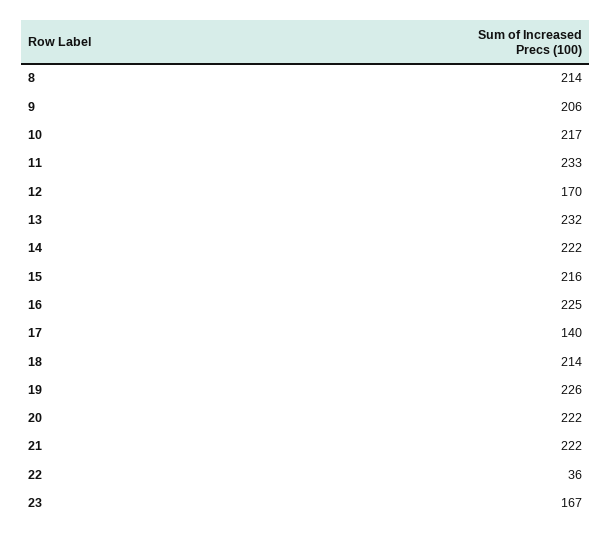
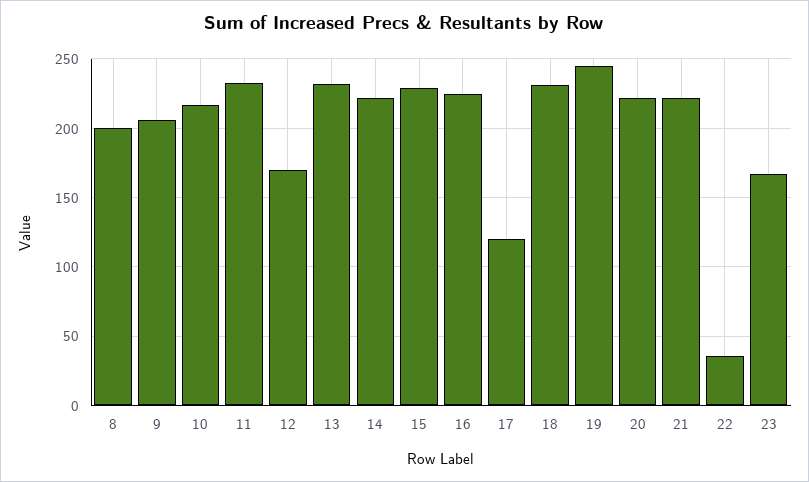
  {
-   "8": 214,
+   "8": 200,
    "9": 206,
    "10": 217,
    "11": 233,
    "12": 170,
    "13": 232,
    "14": 222,
-   "15": 216,
+   "15": 230,
    "16": 225,
-   "17": 140,
+   "17": 120,
-   "18": 214,
+   "18": 230,
-   "19": 226,
+   "19": 245,
    "20": 222,
    "21": 222,
    "22": 36,
    "23": 167
  }

